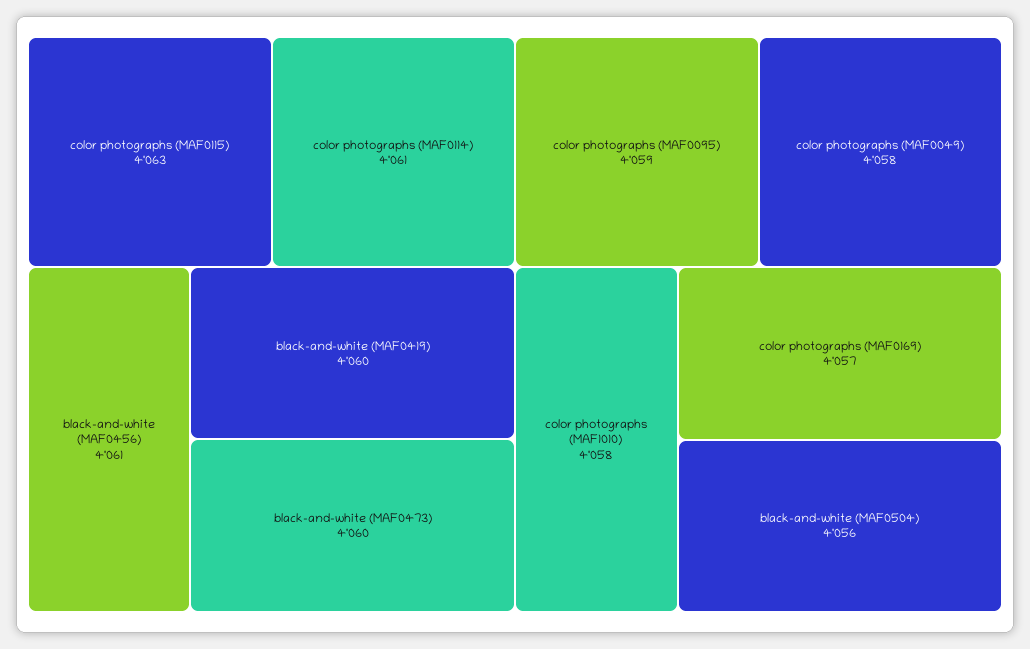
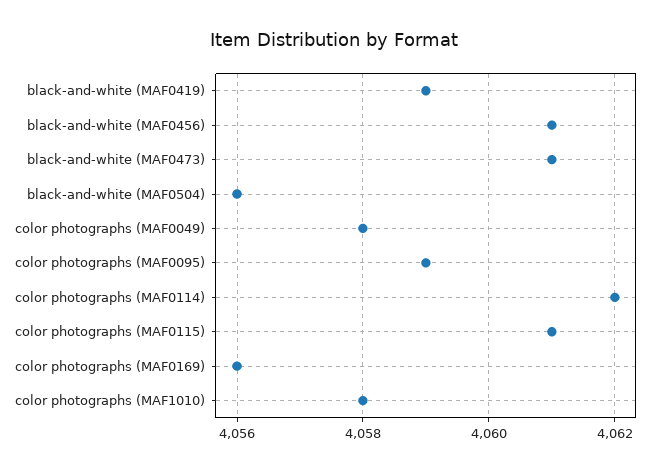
  {
-   "color photographs (MAF0115)": 4063,
+   "color photographs (MAF0115)": 4061,
-   "color photographs (MAF0114)": 4061,
+   "color photographs (MAF0114)": 4062,
    "black-and-white (MAF0456)": 4061,
-   "black-and-white (MAF0419)": 4060,
+   "black-and-white (MAF0419)": 4059,
-   "black-and-white (MAF0473)": 4060,
+   "black-and-white (MAF0473)": 4061,
    "color photographs (MAF0095)": 4059,
    "color photographs (MAF0049)": 4058,
    "color photographs (MAF1010)": 4058,
-   "color photographs (MAF0169)": 4057,
+   "color photographs (MAF0169)": 4056,
    "black-and-white (MAF0504)": 4056
  }

